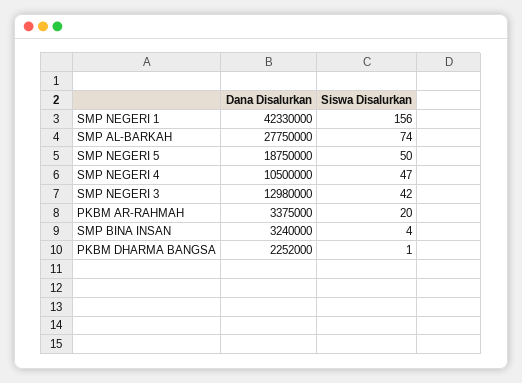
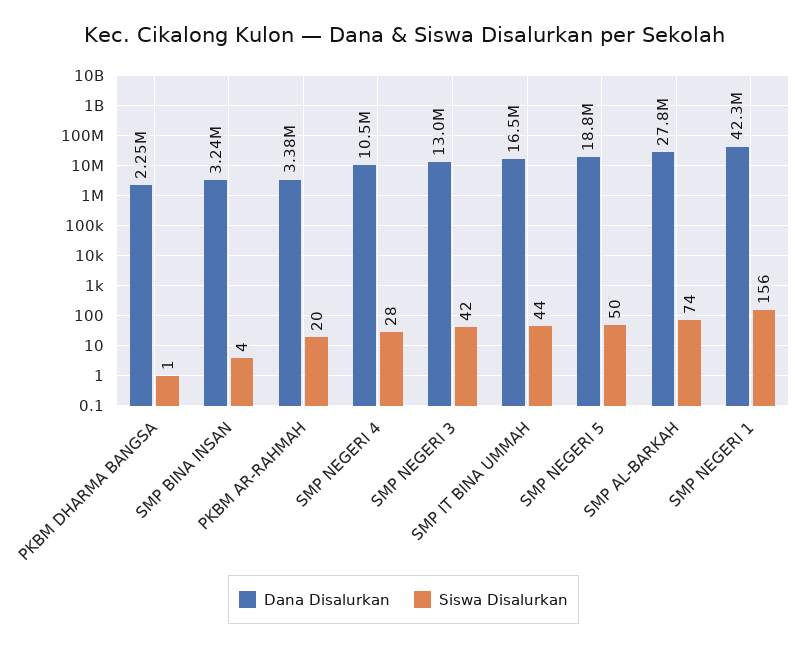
  {
    "Dana Disalurkan": {
      "SMP NEGERI 1": 42330000,
      "SMP AL-BARKAH": 27750000,
      "SMP NEGERI 5": 18750000,
      "SMP NEGERI 4": 10500000,
      "SMP NEGERI 3": 12980000,
      "PKBM AR-RAHMAH": 3375000,
      "SMP BINA INSAN": 3240000,
-     "PKBM DHARMA BANGSA": 2252000
+     "PKBM DHARMA BANGSA": 2252000,
+     "SMP IT BINA UMMAH": 16500000
    },
    "Siswa Disalurkan": {
      "SMP NEGERI 1": 156,
      "SMP AL-BARKAH": 74,
      "SMP NEGERI 5": 50,
-     "SMP NEGERI 4": 47,
+     "SMP NEGERI 4": 28,
      "SMP NEGERI 3": 42,
      "PKBM AR-RAHMAH": 20,
      "SMP BINA INSAN": 4,
-     "PKBM DHARMA BANGSA": 1
+     "PKBM DHARMA BANGSA": 1,
+     "SMP IT BINA UMMAH": 44
    }
  }

